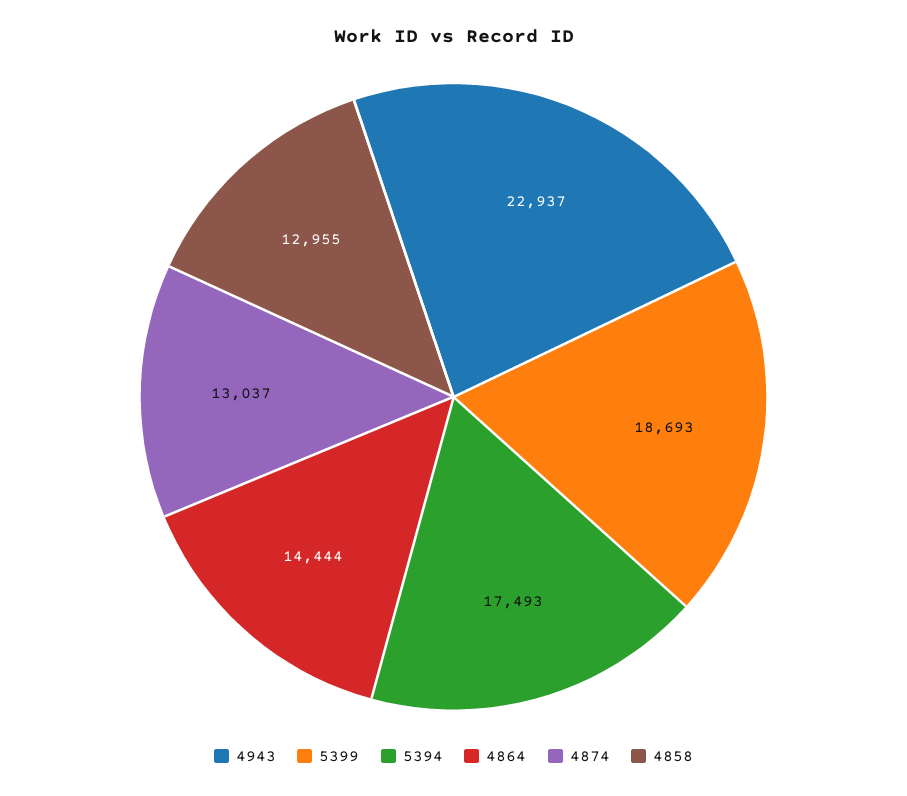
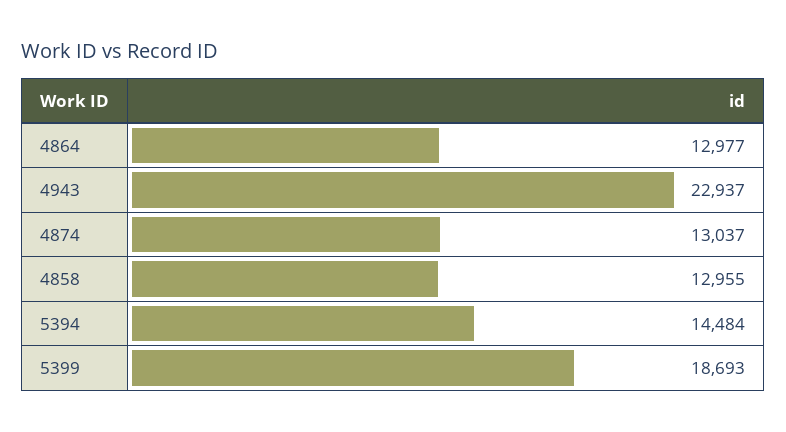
  {
    "4943": 22937,
    "5399": 18693,
-   "5394": 17493,
+   "5394": 14484,
-   "4864": 14444,
+   "4864": 12977,
    "4874": 13037,
    "4858": 12955
  }

